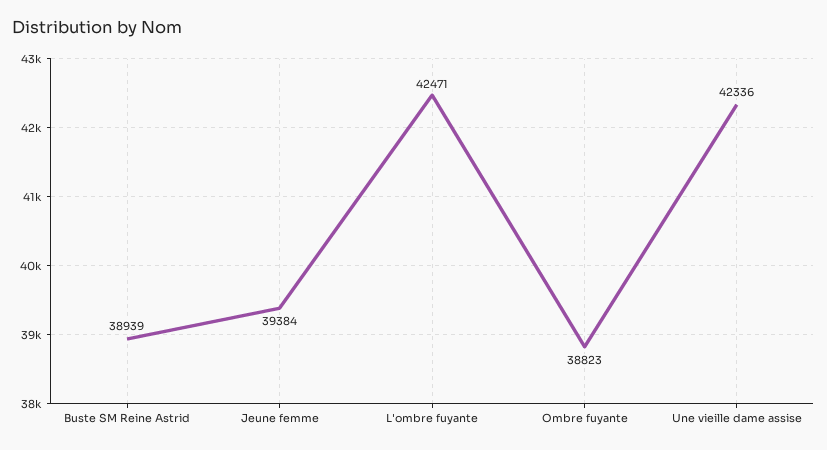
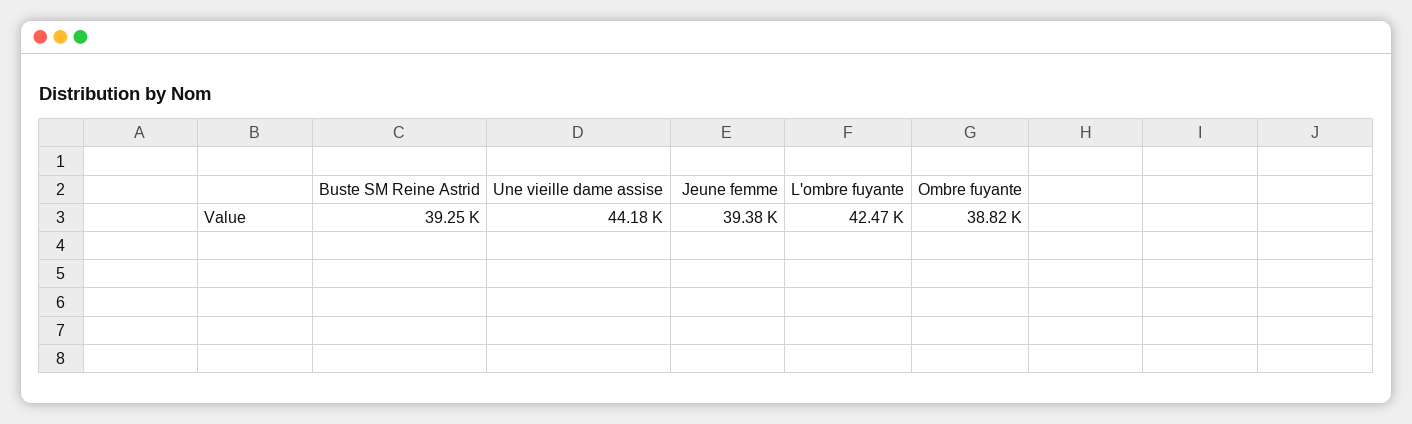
  {
-   "Buste SM Reine Astrid": 38939,
+   "Buste SM Reine Astrid": 39250,
    "Jeune femme": 39384,
    "L'ombre fuyante": 42471,
    "Ombre fuyante": 38823,
-   "Une vieille dame assise": 42336
+   "Une vieille dame assise": 44180
  }

